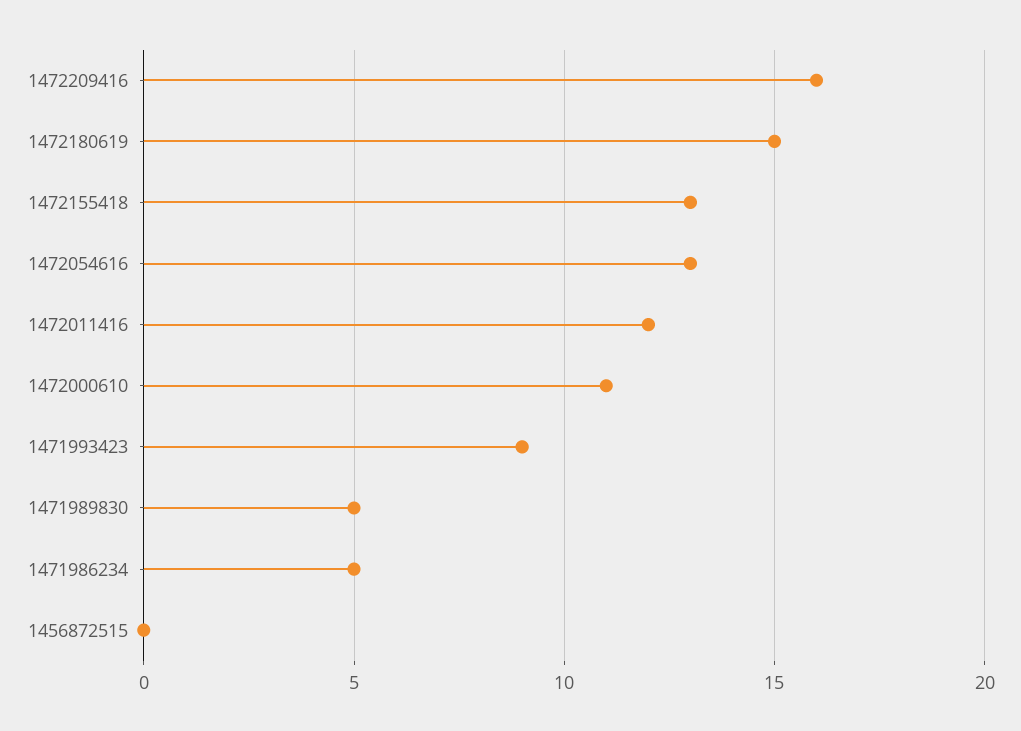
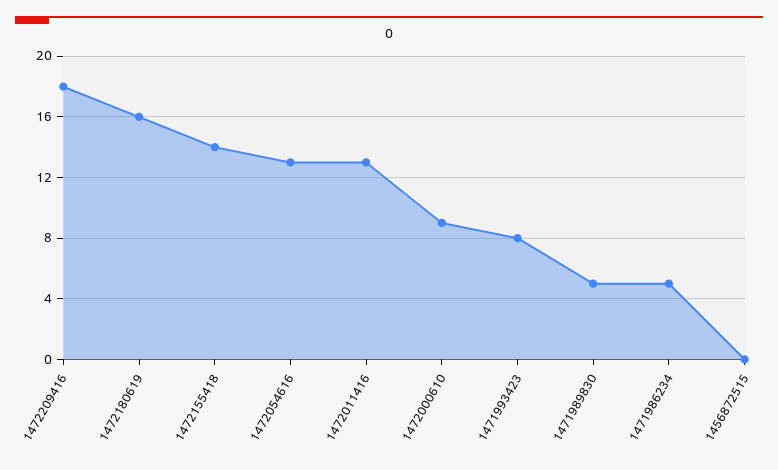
  {
-   "1472209416": 16,
+   "1472209416": 18,
-   "1472180619": 15,
+   "1472180619": 16,
-   "1472155418": 13,
+   "1472155418": 14,
    "1472054616": 13,
-   "1472011416": 12,
+   "1472011416": 13,
-   "1472000610": 11,
+   "1472000610": 9,
-   "1471993423": 9,
+   "1471993423": 8,
    "1471989830": 5,
    "1471986234": 5,
    "1456872515": 0
  }

